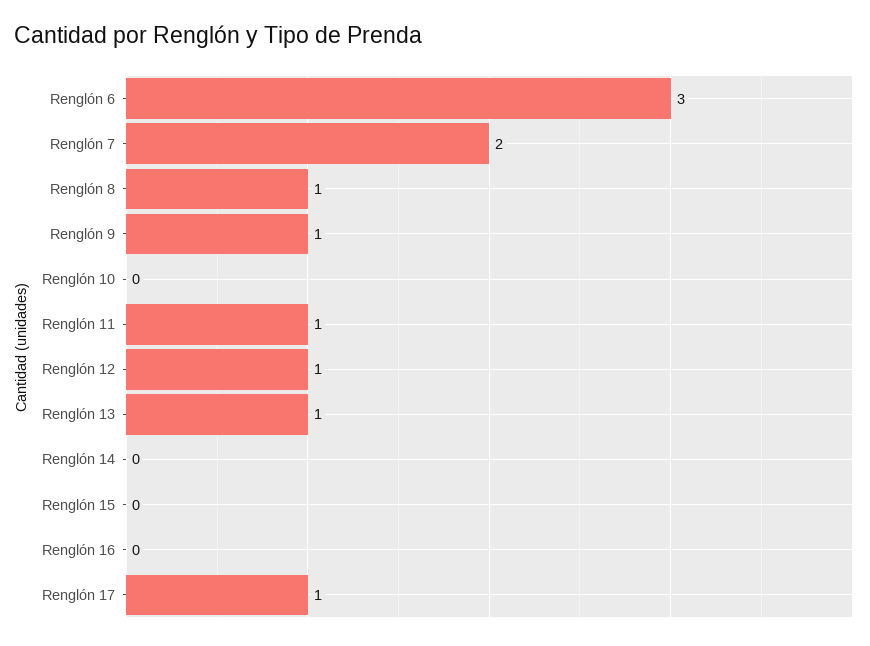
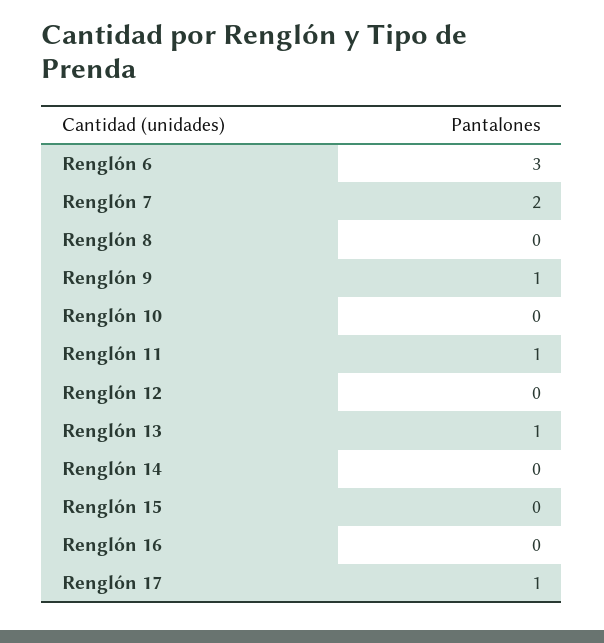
  {
    "Renglón 6": 3,
    "Renglón 7": 2,
-   "Renglón 8": 1,
+   "Renglón 8": 0,
    "Renglón 9": 1,
    "Renglón 10": 0,
    "Renglón 11": 1,
-   "Renglón 12": 1,
+   "Renglón 12": 0,
    "Renglón 13": 1,
    "Renglón 14": 0,
    "Renglón 15": 0,
    "Renglón 16": 0,
    "Renglón 17": 1
  }

